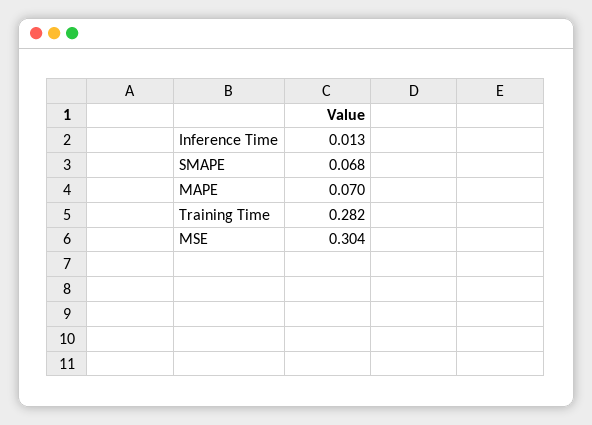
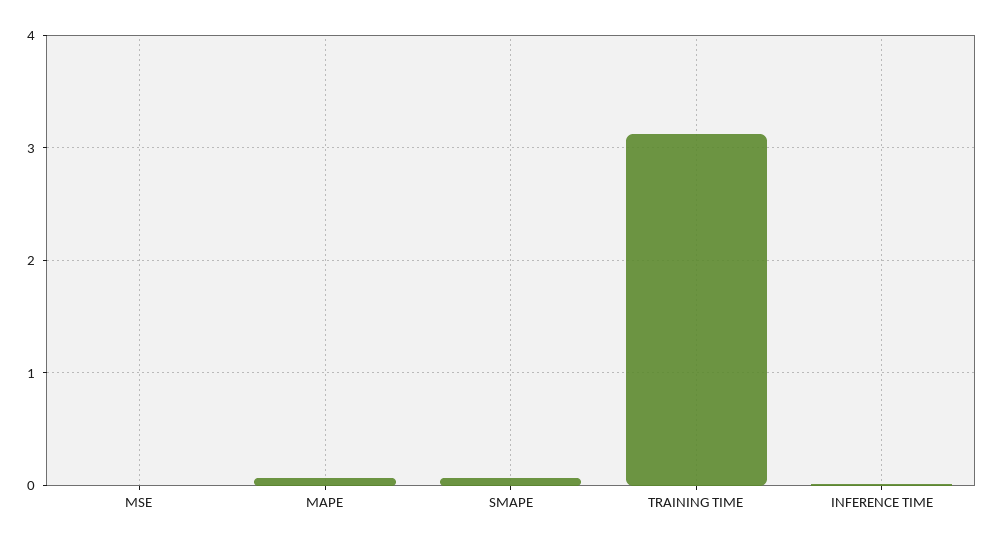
  {
    "Inference Time": 0.013,
    "SMAPE": 0.068,
    "MAPE": 0.07,
-   "Training Time": 0.282,
+   "Training Time": 3.1,
-   "MSE": 0.304
+   "MSE": 0
  }

